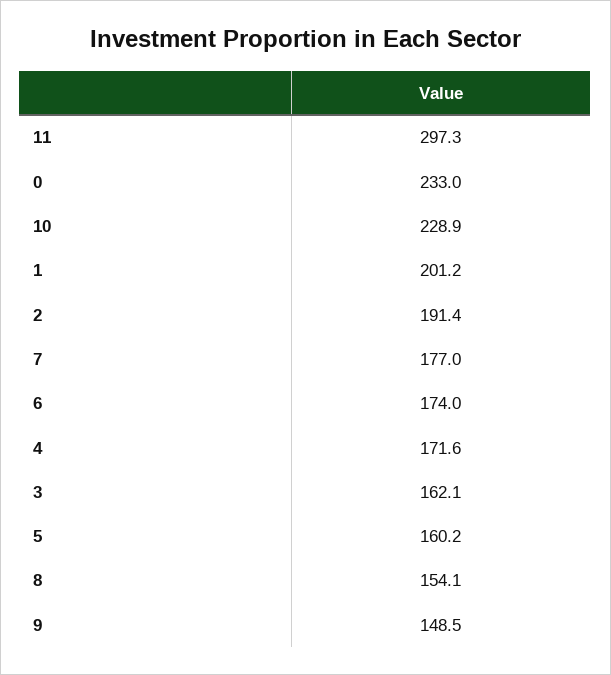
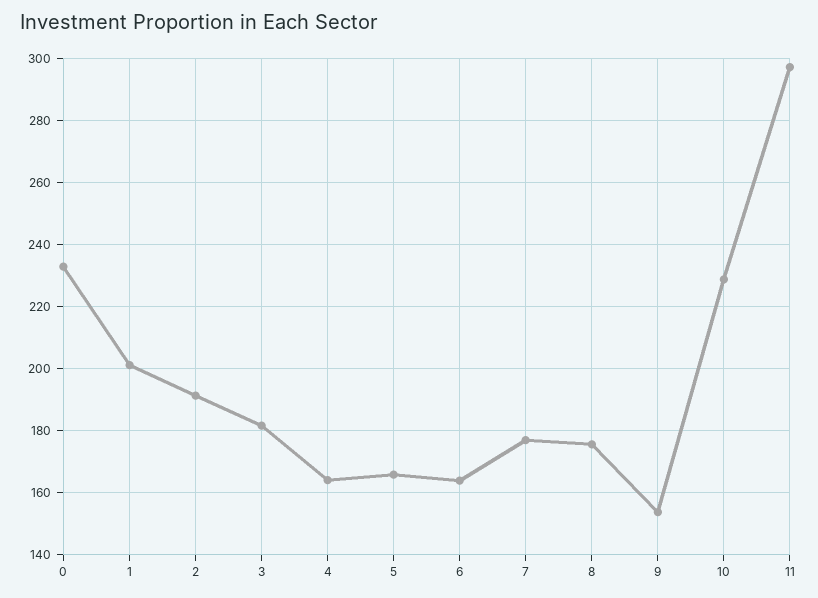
  {
    "11": 297.3,
    "0": 233,
    "10": 228.9,
    "1": 201.2,
    "2": 191.4,
    "7": 177,
-   "6": 174,
+   "6": 164,
-   "4": 171.6,
+   "4": 164,
-   "3": 162.1,
+   "3": 182,
-   "5": 160.2,
+   "5": 166,
-   "8": 154.1,
+   "8": 176,
-   "9": 148.5
+   "9": 154
  }

